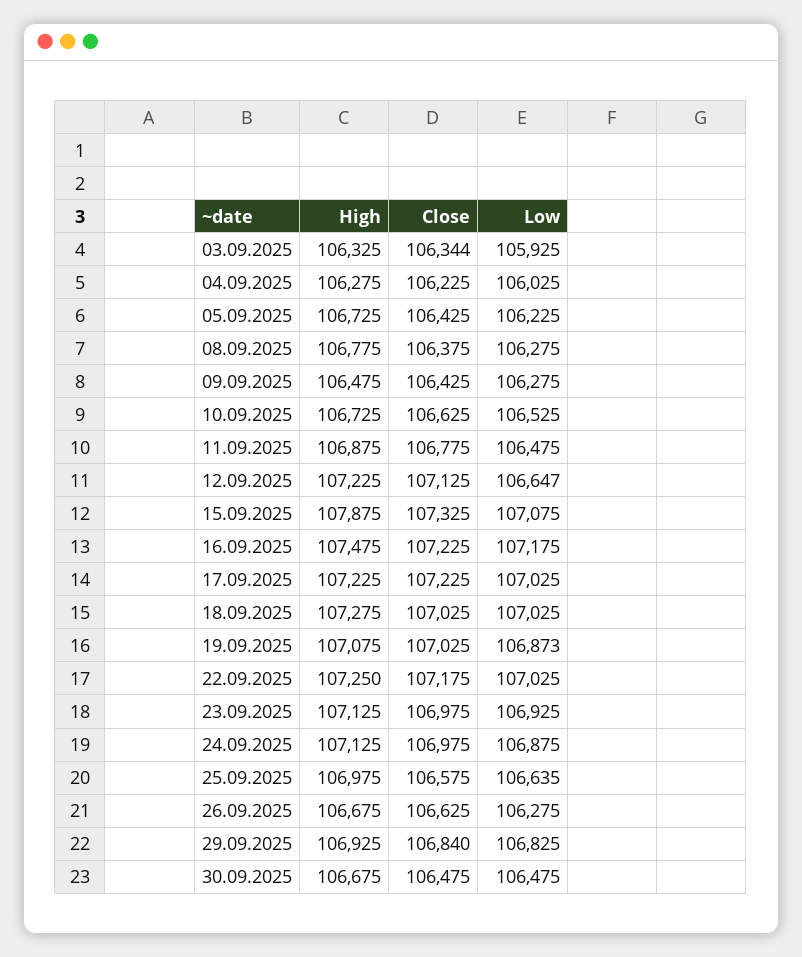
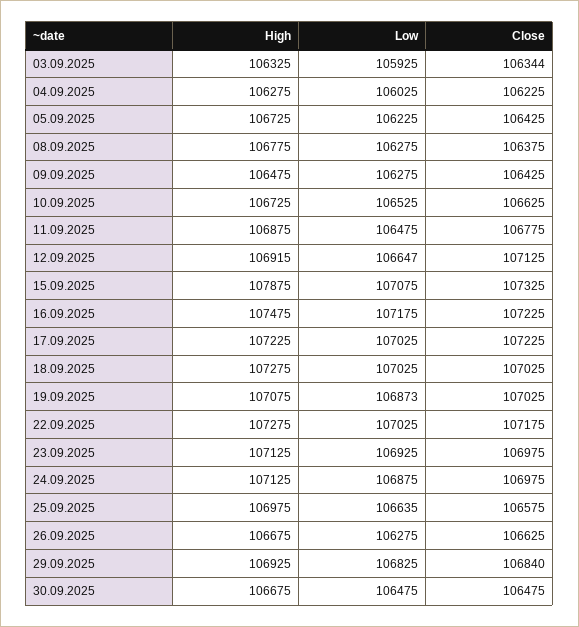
  {
    "High": {
      "03.09.2025": 106325,
      "04.09.2025": 106275,
      "05.09.2025": 106725,
      "08.09.2025": 106775,
      "09.09.2025": 106475,
      "10.09.2025": 106725,
      "11.09.2025": 106875,
-     "12.09.2025": 107225,
+     "12.09.2025": 106915,
      "15.09.2025": 107875,
      "16.09.2025": 107475,
      "17.09.2025": 107225,
      "18.09.2025": 107275,
      "19.09.2025": 107075,
-     "22.09.2025": 107250,
+     "22.09.2025": 107275,
      "23.09.2025": 107125,
      "24.09.2025": 107125,
      "25.09.2025": 106975,
      "26.09.2025": 106675,
      "29.09.2025": 106925,
      "30.09.2025": 106675
    },
    "Close": {
      "03.09.2025": 106344,
      "04.09.2025": 106225,
      "05.09.2025": 106425,
      "08.09.2025": 106375,
      "09.09.2025": 106425,
      "10.09.2025": 106625,
      "11.09.2025": 106775,
      "12.09.2025": 107125,
      "15.09.2025": 107325,
      "16.09.2025": 107225,
      "17.09.2025": 107225,
      "18.09.2025": 107025,
      "19.09.2025": 107025,
      "22.09.2025": 107175,
      "23.09.2025": 106975,
      "24.09.2025": 106975,
      "25.09.2025": 106575,
      "26.09.2025": 106625,
      "29.09.2025": 106840,
      "30.09.2025": 106475
    },
    "Low": {
      "03.09.2025": 105925,
      "04.09.2025": 106025,
      "05.09.2025": 106225,
      "08.09.2025": 106275,
      "09.09.2025": 106275,
      "10.09.2025": 106525,
      "11.09.2025": 106475,
      "12.09.2025": 106647,
      "15.09.2025": 107075,
      "16.09.2025": 107175,
      "17.09.2025": 107025,
      "18.09.2025": 107025,
      "19.09.2025": 106873,
      "22.09.2025": 107025,
      "23.09.2025": 106925,
      "24.09.2025": 106875,
      "25.09.2025": 106635,
      "26.09.2025": 106275,
      "29.09.2025": 106825,
      "30.09.2025": 106475
    }
  }

